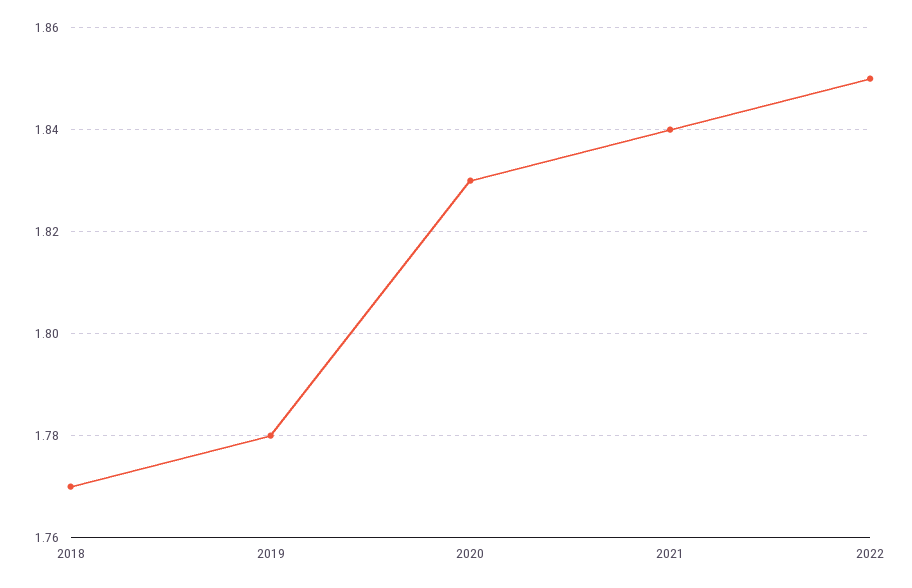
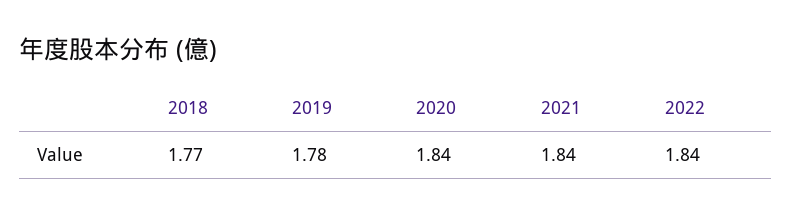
  {
    "2018": 1.77,
    "2019": 1.78,
-   "2020": 1.83,
+   "2020": 1.84,
    "2021": 1.84,
-   "2022": 1.85
+   "2022": 1.84
  }

